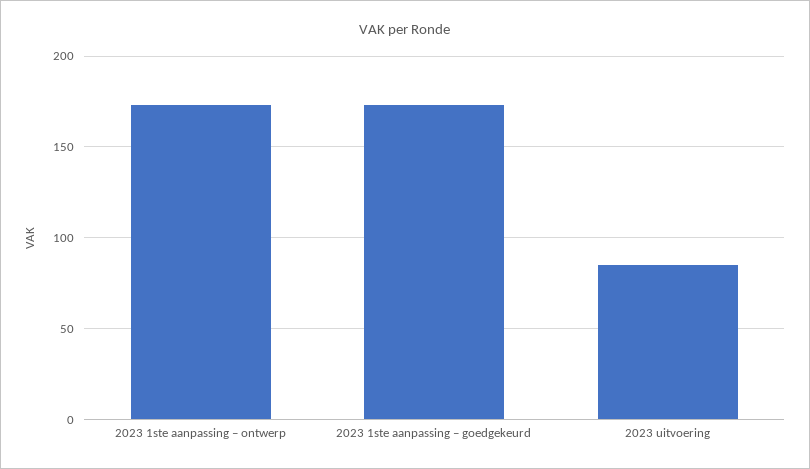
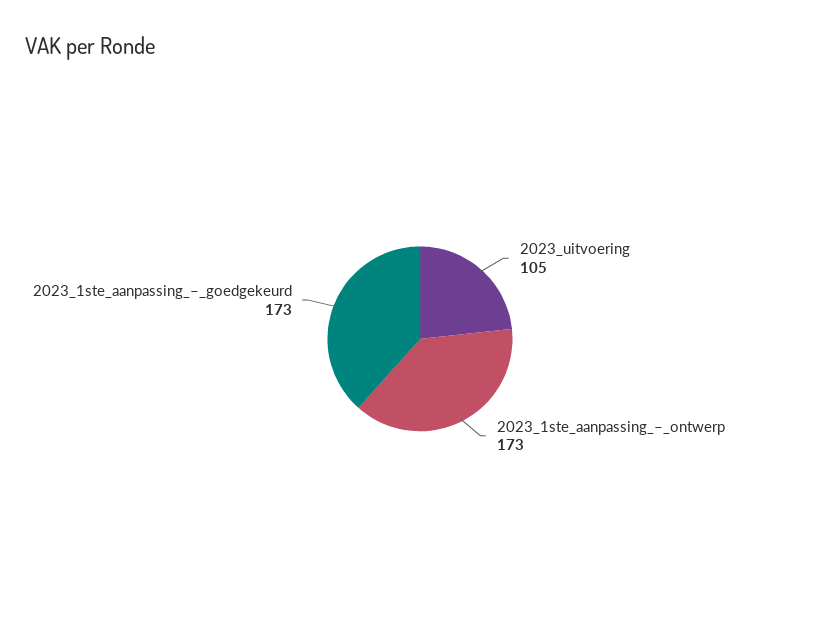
  {
    "2023 1ste aanpassing – ontwerp": 173,
    "2023 1ste aanpassing – goedgekeurd": 173,
-   "2023 uitvoering": 85
+   "2023 uitvoering": 105
  }

